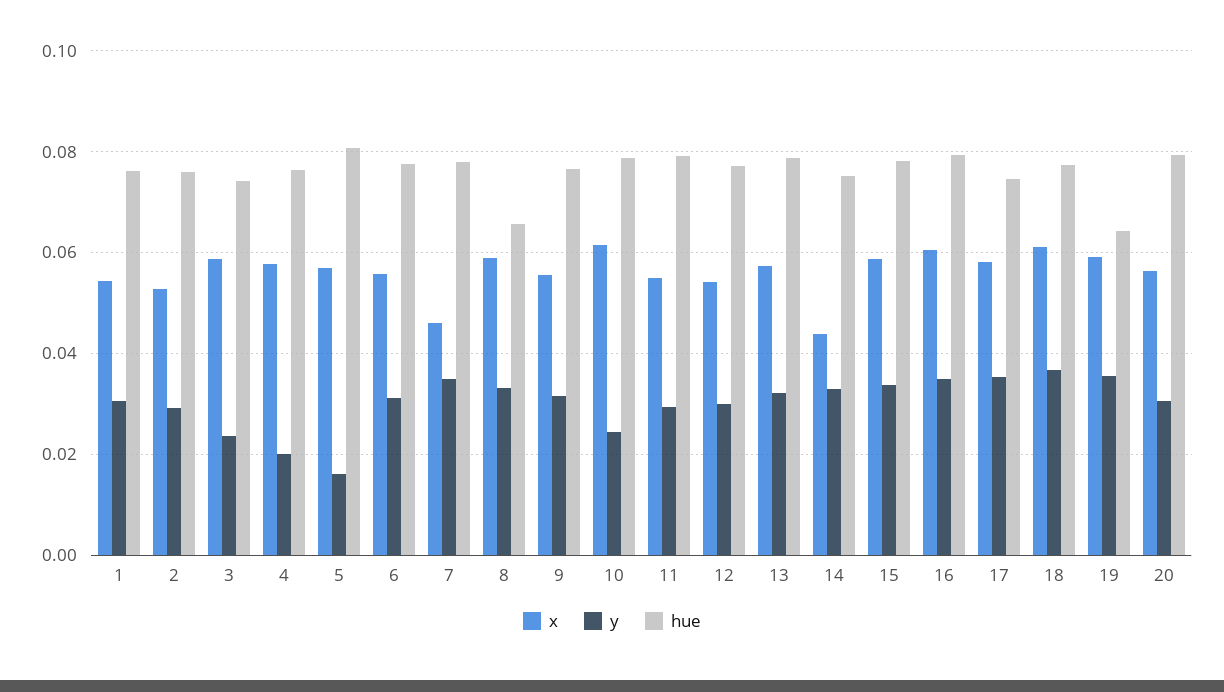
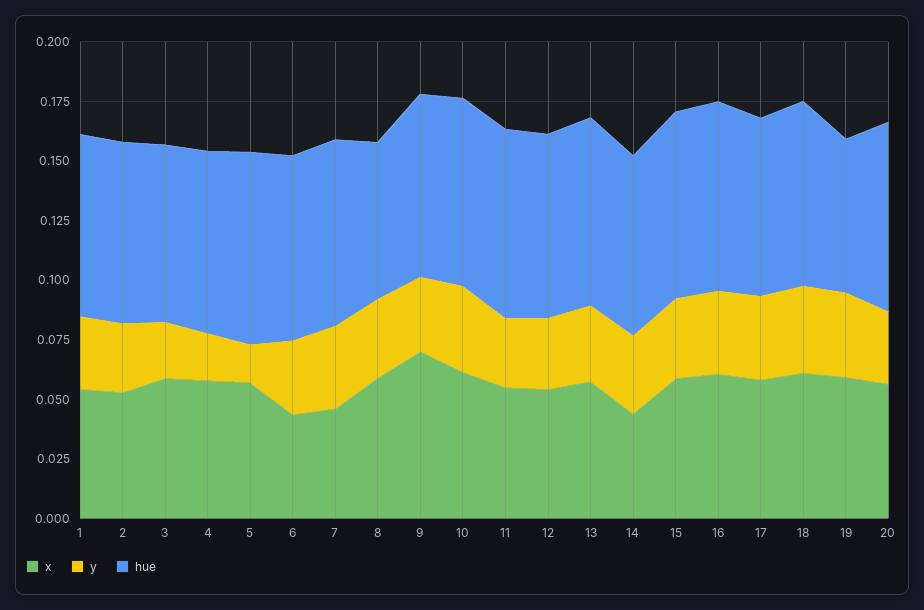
  {
    "x": {
      "1": 0.054,
      "2": 0.052,
      "3": 0.058,
      "4": 0.058,
      "5": 0.058,
-     "6": 0.056,
+     "6": 0.045,
      "7": 0.046,
      "8": 0.06,
-     "9": 0.056,
+     "9": 0.07,
      "10": 0.062,
      "11": 0.054,
      "12": 0.054,
      "13": 0.058,
      "14": 0.044,
      "15": 0.058,
      "16": 0.06,
      "17": 0.058,
      "18": 0.062,
      "19": 0.06,
      "20": 0.056
    },
    "y": {
      "1": 0.03,
      "2": 0.03,
      "3": 0.024,
      "4": 0.02,
      "5": 0.016,
      "6": 0.032,
      "7": 0.034,
      "8": 0.034,
      "9": 0.032,
-     "10": 0.024,
+     "10": 0.035,
      "11": 0.03,
      "12": 0.03,
      "13": 0.032,
      "14": 0.034,
      "15": 0.034,
      "16": 0.036,
      "17": 0.036,
      "18": 0.036,
      "19": 0.036,
      "20": 0.03
    },
    "hue": {
      "1": 0.076,
      "2": 0.076,
      "3": 0.074,
      "4": 0.076,
      "5": 0.08,
      "6": 0.078,
      "7": 0.078,
      "8": 0.066,
      "9": 0.076,
      "10": 0.078,
      "11": 0.08,
      "12": 0.078,
      "13": 0.078,
      "14": 0.076,
      "15": 0.078,
      "16": 0.08,
      "17": 0.074,
      "18": 0.078,
      "19": 0.064,
      "20": 0.08
    }
  }

